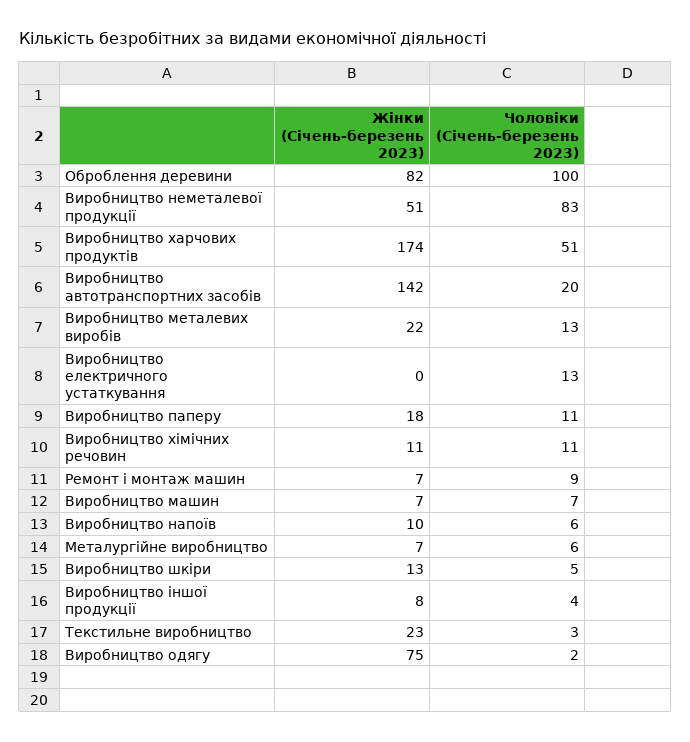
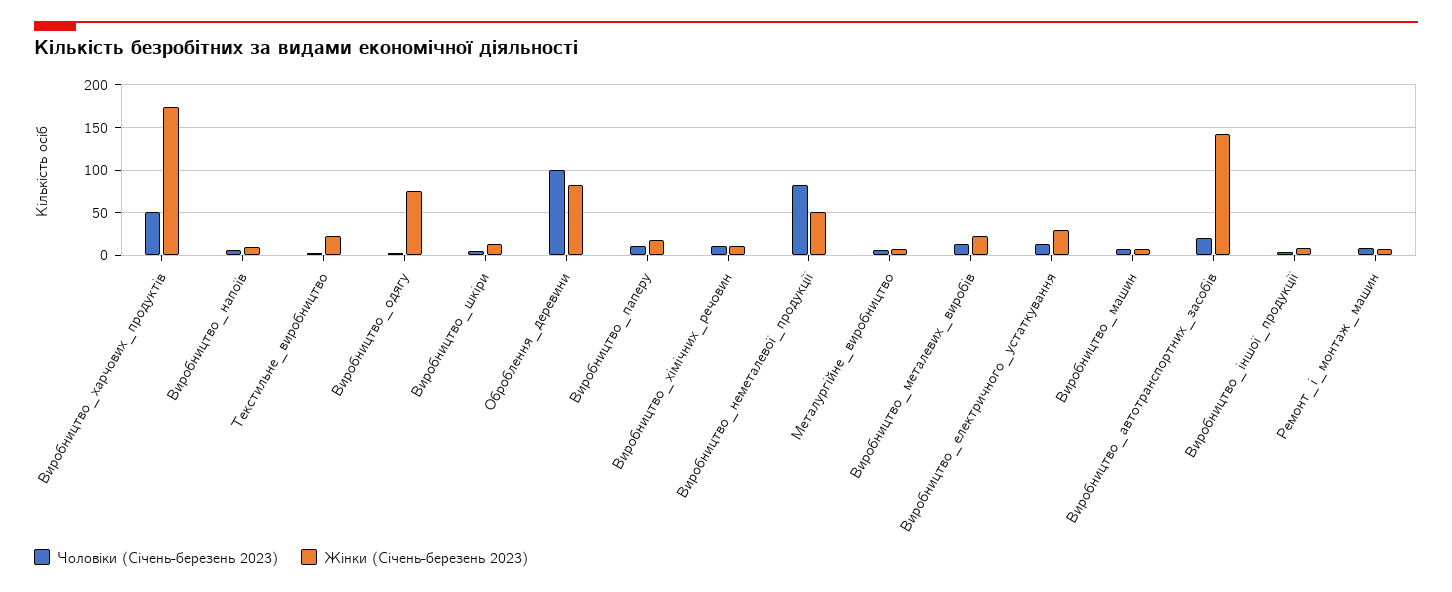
  {
    "Жінки (Січень-березень 2023)": {
      "Оброблення деревини": 82,
      "Виробництво неметалевої продукції": 51,
      "Виробництво харчових продуктів": 174,
      "Виробництво автотранспортних засобів": 142,
      "Виробництво металевих виробів": 22,
-     "Виробництво електричного устаткування": 0,
+     "Виробництво електричного устаткування": 30,
      "Виробництво паперу": 18,
      "Виробництво хімічних речовин": 11,
      "Ремонт і монтаж машин": 7,
      "Виробництво машин": 7,
      "Виробництво напоїв": 10,
      "Металургійне виробництво": 7,
      "Виробництво шкіри": 13,
      "Виробництво іншої продукції": 8,
      "Текстильне виробництво": 23,
      "Виробництво одягу": 75
    },
    "Чоловіки (Січень-березень 2023)": {
      "Оброблення деревини": 100,
      "Виробництво неметалевої продукції": 83,
      "Виробництво харчових продуктів": 51,
      "Виробництво автотранспортних засобів": 20,
      "Виробництво металевих виробів": 13,
      "Виробництво електричного устаткування": 13,
      "Виробництво паперу": 11,
      "Виробництво хімічних речовин": 11,
      "Ремонт і монтаж машин": 9,
      "Виробництво машин": 7,
      "Виробництво напоїв": 6,
      "Металургійне виробництво": 6,
      "Виробництво шкіри": 5,
      "Виробництво іншої продукції": 4,
      "Текстильне виробництво": 3,
      "Виробництво одягу": 2
    }
  }

